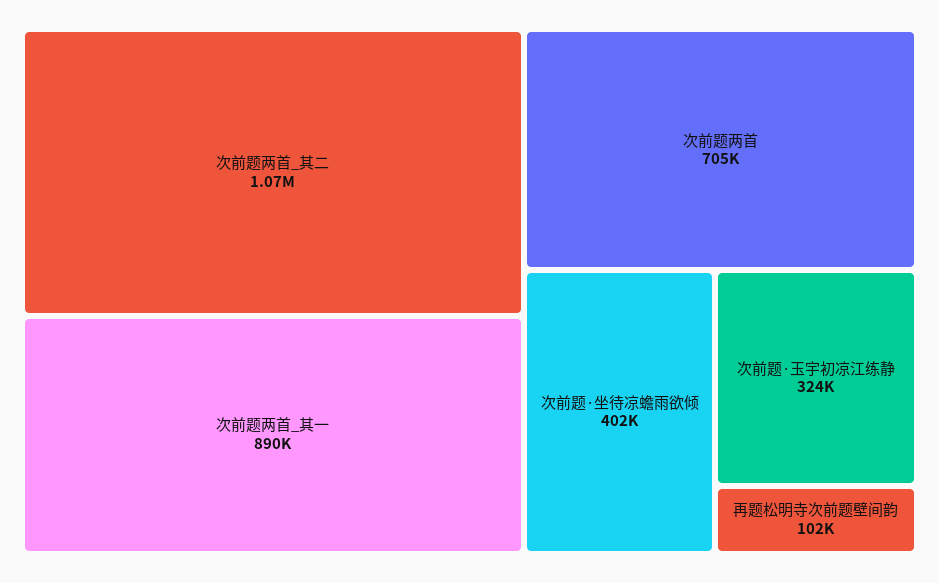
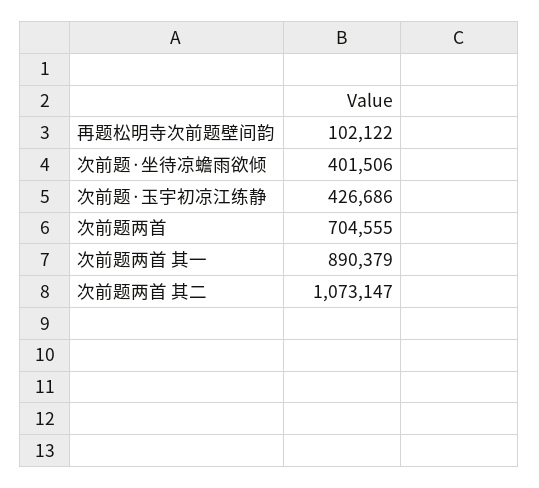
  {
    "次前题两首_其二": 1073147,
    "次前题两首_其一": 890379,
    "次前题两首": 704555,
    "次前题·坐待凉蟾雨欲倾": 401506,
-   "次前题·玉宇初凉江练静": 324000,
+   "次前题·玉宇初凉江练静": 426686,
    "再题松明寺次前题壁间韵": 102122
  }

